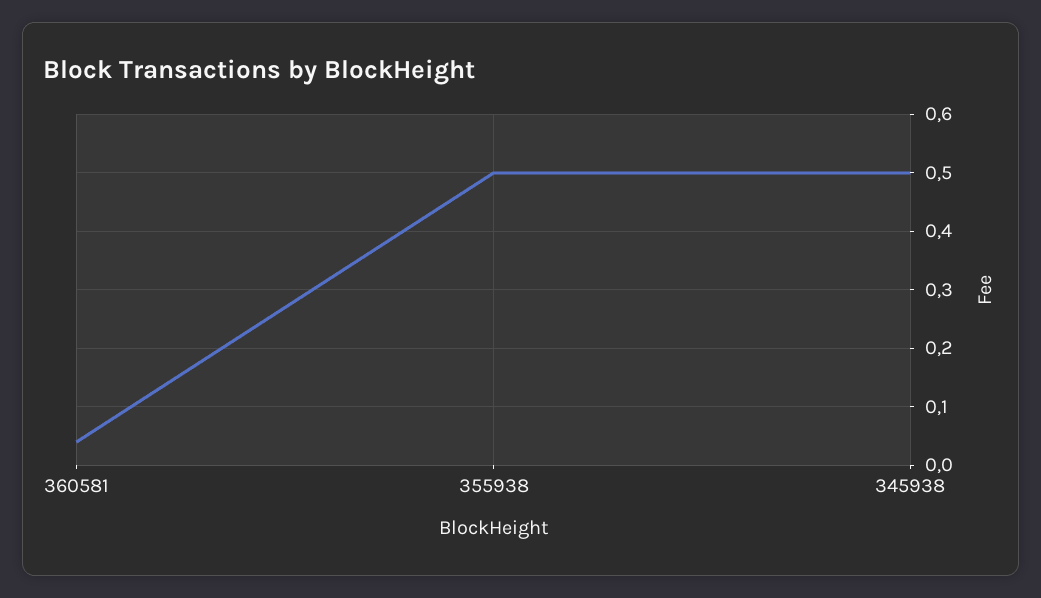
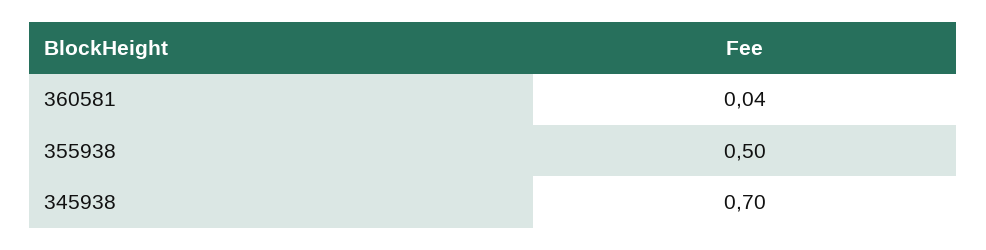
  {
    "360581": 0.04,
    "355938": 0.5,
-   "345938": 0.5
+   "345938": 0.7
  }

